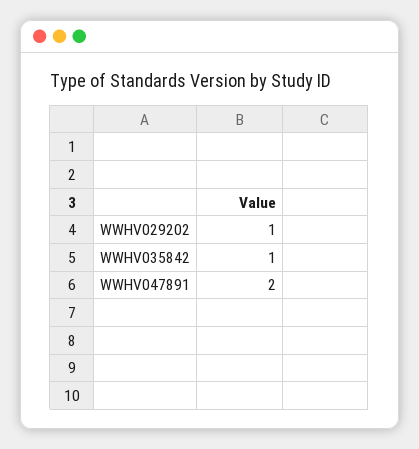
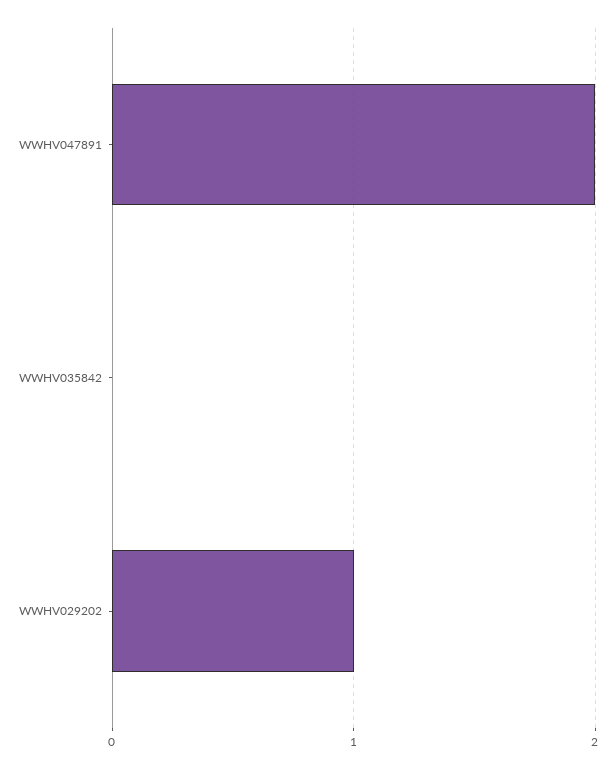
  {
    "WWHV029202": 1,
-   "WWHV035842": 1,
+   "WWHV035842": 0,
    "WWHV047891": 2
  }

